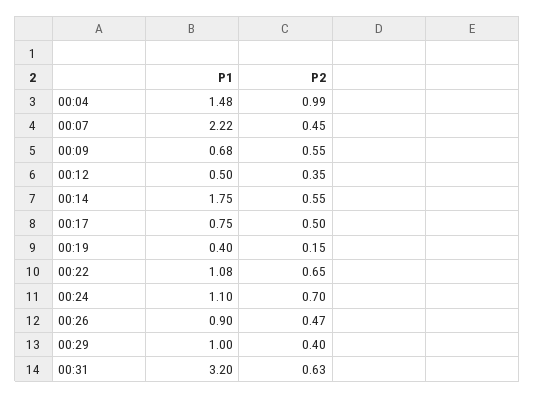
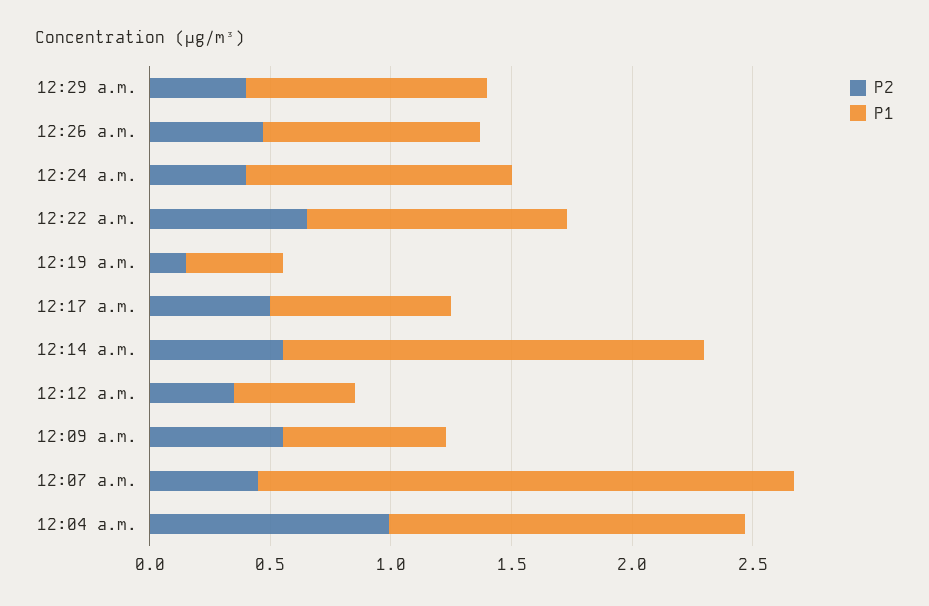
  {
    "P1": {
      "00:04": 1.48,
      "00:07": 2.22,
      "00:09": 0.68,
      "00:12": 0.5,
      "00:14": 1.75,
      "00:17": 0.75,
      "00:19": 0.4,
      "00:22": 1.08,
      "00:24": 1.1,
      "00:26": 0.9,
-     "00:29": 1,
+     "00:29": 1
-     "00:31": 3.2
    },
    "P2": {
      "00:04": 0.99,
      "00:07": 0.45,
      "00:09": 0.55,
      "00:12": 0.35,
      "00:14": 0.55,
      "00:17": 0.5,
      "00:19": 0.15,
      "00:22": 0.65,
-     "00:24": 0.7,
+     "00:24": 0.4,
      "00:26": 0.47,
-     "00:29": 0.4,
+     "00:29": 0.4
-     "00:31": 0.63
    }
  }

